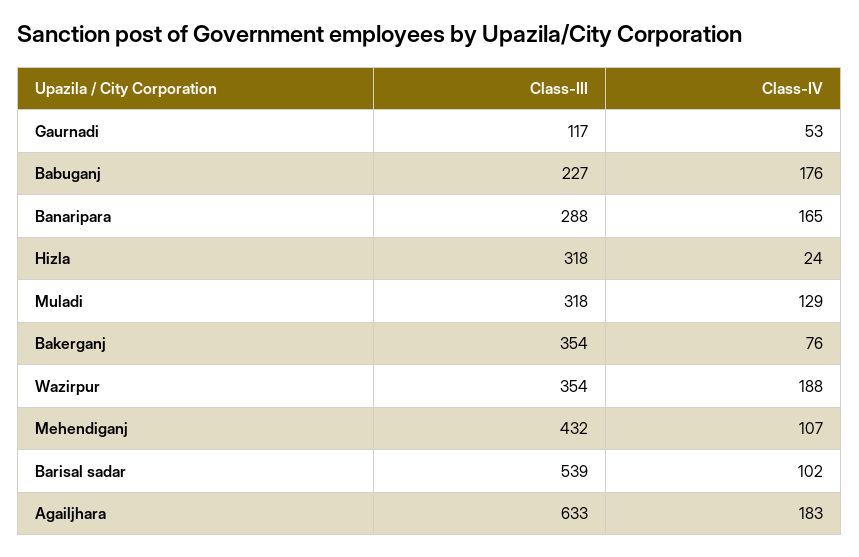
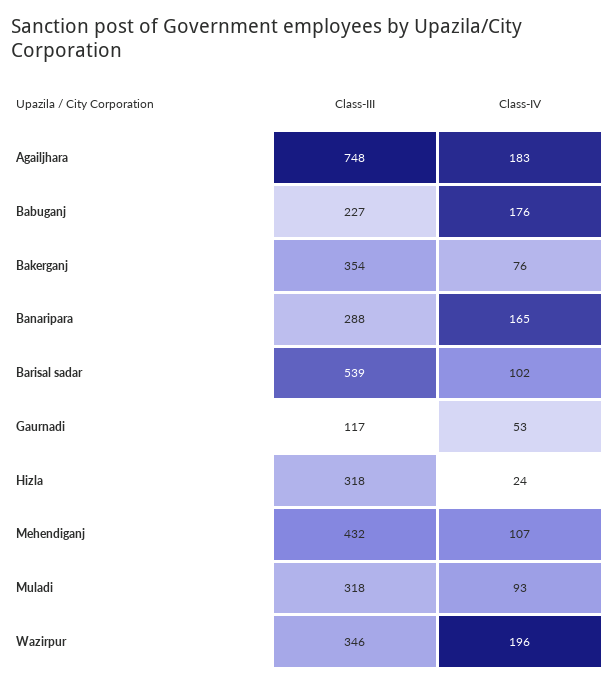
  {
    "Class-III": {
      "Gaurnadi": 117,
      "Babuganj": 227,
      "Banaripara": 288,
      "Hizla": 318,
      "Muladi": 318,
      "Bakerganj": 354,
-     "Wazirpur": 354,
+     "Wazirpur": 346,
      "Mehendiganj": 432,
      "Barisal sadar": 539,
-     "Agailjhara": 633
+     "Agailjhara": 748
    },
    "Class-IV": {
      "Gaurnadi": 53,
      "Babuganj": 176,
      "Banaripara": 165,
      "Hizla": 24,
-     "Muladi": 129,
+     "Muladi": 93,
      "Bakerganj": 76,
-     "Wazirpur": 188,
+     "Wazirpur": 196,
      "Mehendiganj": 107,
      "Barisal sadar": 102,
      "Agailjhara": 183
    }
  }

